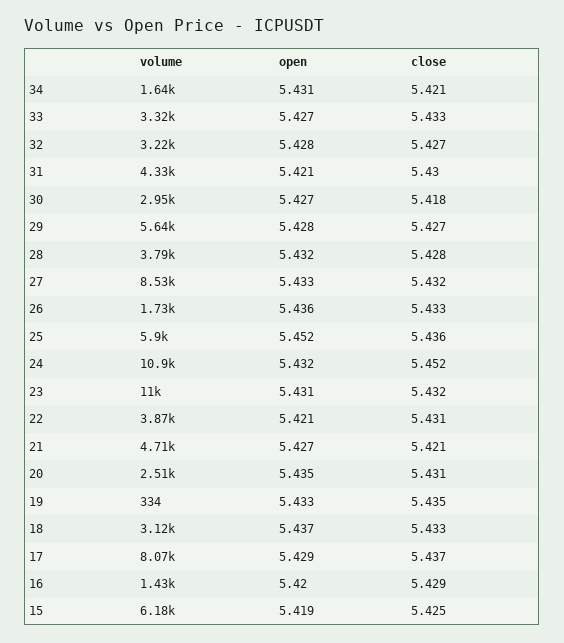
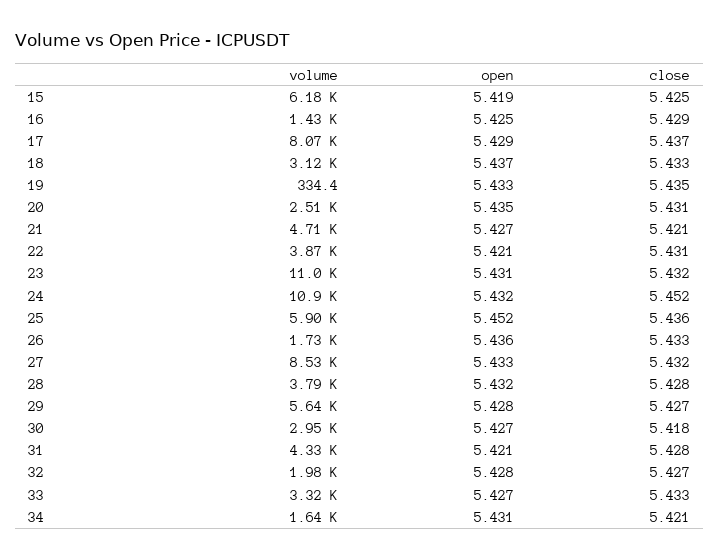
  {
    "volume": {
      "34": 1640,
      "33": 3320,
-     "32": 3220,
+     "32": 1980,
      "31": 4330,
      "30": 2950,
      "29": 5640,
      "28": 3790,
      "27": 8530,
      "26": 1730,
      "25": 5900,
      "24": 10900,
      "23": 11000,
      "22": 3870,
      "21": 4710,
      "20": 2510,
      "19": 334.4,
      "18": 3120,
      "17": 8070,
      "16": 1430,
      "15": 6180
    },
    "open": {
      "34": 5.431,
      "33": 5.427,
      "32": 5.428,
      "31": 5.421,
      "30": 5.427,
      "29": 5.428,
      "28": 5.432,
      "27": 5.433,
      "26": 5.436,
      "25": 5.452,
      "24": 5.432,
      "23": 5.431,
      "22": 5.421,
      "21": 5.427,
      "20": 5.435,
      "19": 5.433,
      "18": 5.437,
      "17": 5.429,
-     "16": 5.42,
+     "16": 5.425,
      "15": 5.419
    },
    "close": {
      "34": 5.421,
      "33": 5.433,
      "32": 5.427,
-     "31": 5.43,
+     "31": 5.428,
      "30": 5.418,
      "29": 5.427,
      "28": 5.428,
      "27": 5.432,
      "26": 5.433,
      "25": 5.436,
      "24": 5.452,
      "23": 5.432,
      "22": 5.431,
      "21": 5.421,
      "20": 5.431,
      "19": 5.435,
      "18": 5.433,
      "17": 5.437,
      "16": 5.429,
      "15": 5.425
    }
  }

